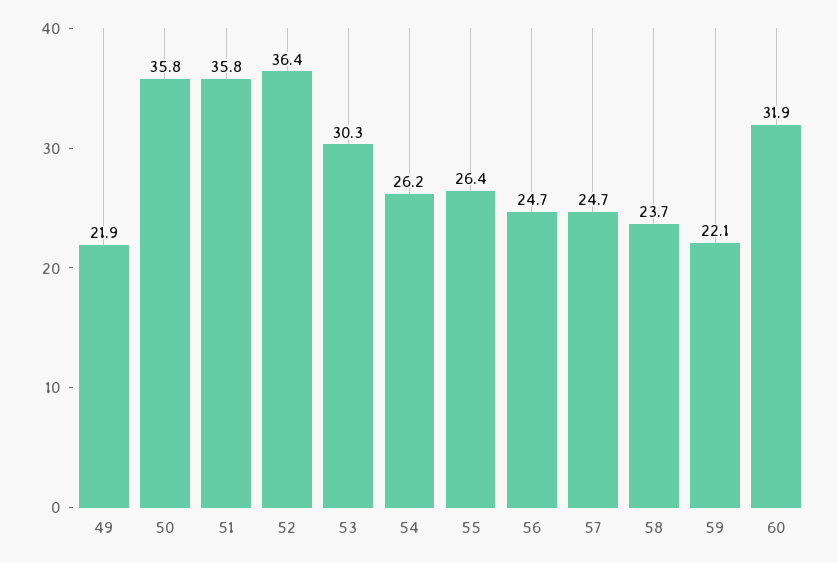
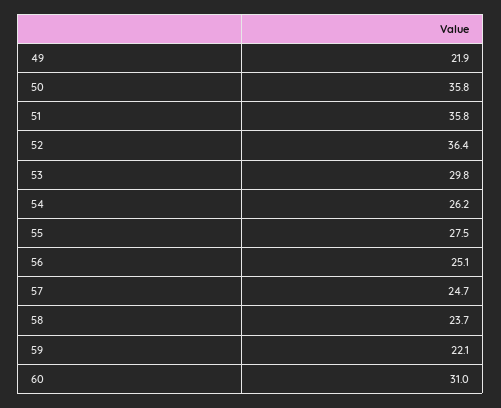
  {
    "49": 21.9,
    "50": 35.8,
    "51": 35.8,
    "52": 36.4,
-   "53": 30.3,
+   "53": 29.8,
    "54": 26.2,
-   "55": 26.4,
+   "55": 27.5,
-   "56": 24.7,
+   "56": 25.1,
    "57": 24.7,
    "58": 23.7,
    "59": 22.1,
-   "60": 31.9
+   "60": 31
  }

